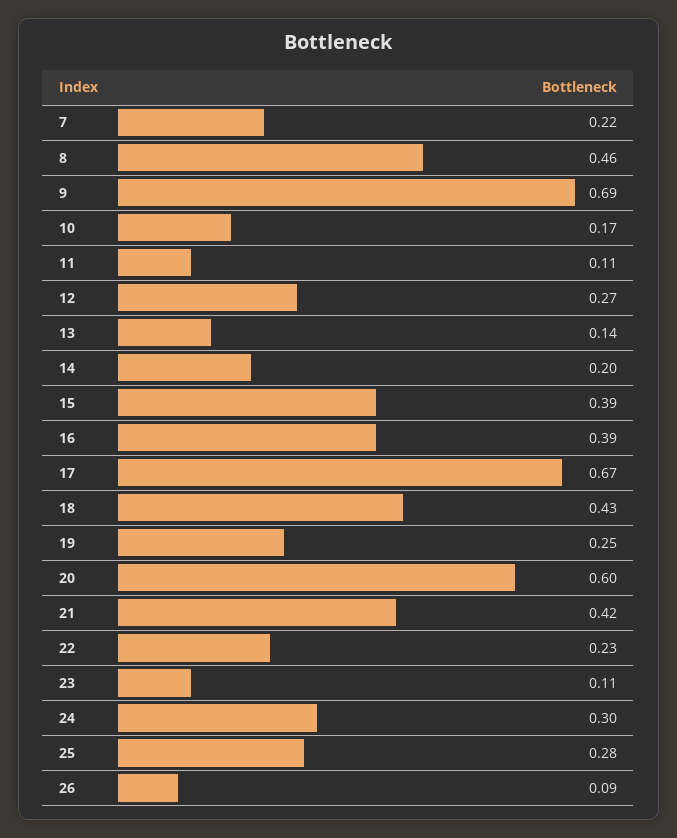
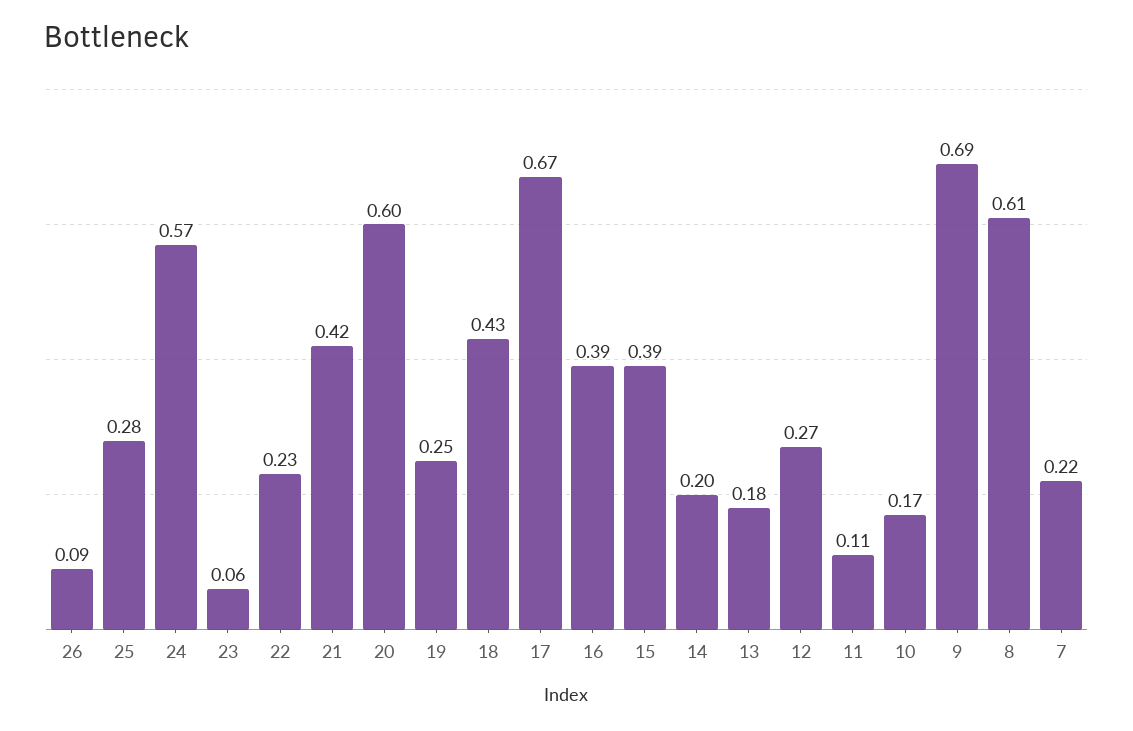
  {
    "7": 0.22,
-   "8": 0.46,
+   "8": 0.61,
    "9": 0.69,
    "10": 0.17,
    "11": 0.11,
    "12": 0.27,
-   "13": 0.14,
+   "13": 0.18,
    "14": 0.2,
    "15": 0.39,
    "16": 0.39,
    "17": 0.67,
    "18": 0.43,
    "19": 0.25,
    "20": 0.6,
    "21": 0.42,
    "22": 0.23,
-   "23": 0.11,
+   "23": 0.06,
-   "24": 0.3,
+   "24": 0.57,
    "25": 0.28,
    "26": 0.09
  }

